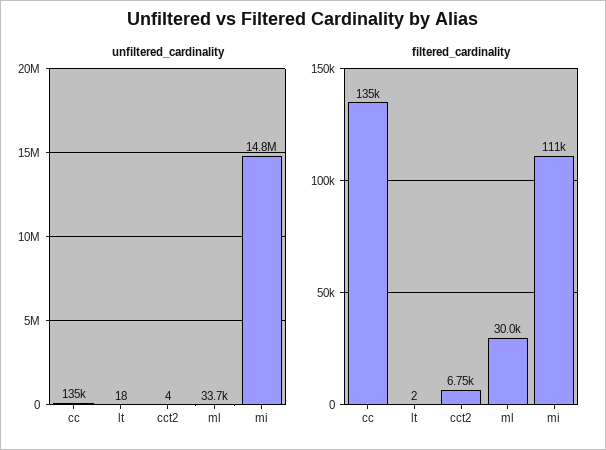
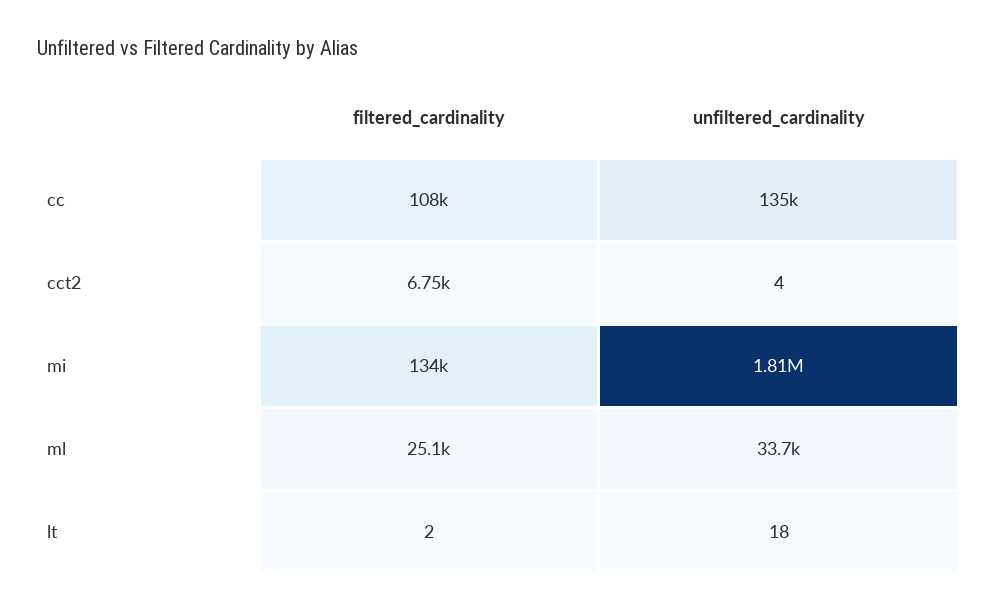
  {
    "unfiltered_cardinality": {
      "cc": 135000,
      "lt": 18,
      "cct2": 4,
      "ml": 33700,
-     "mi": 14800000
+     "mi": 1810000
    },
    "filtered_cardinality": {
-     "cc": 135000,
+     "cc": 108000,
      "lt": 2,
      "cct2": 6750,
-     "ml": 30000,
+     "ml": 25100,
-     "mi": 111000
+     "mi": 134000
    }
  }

